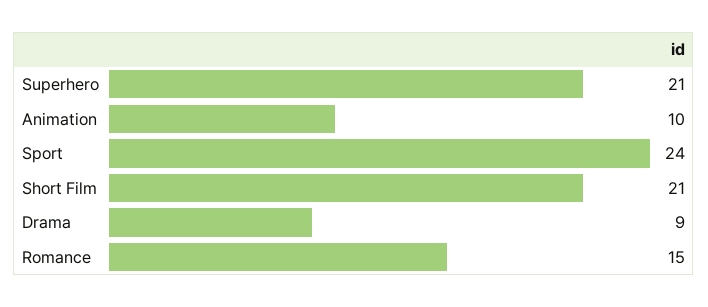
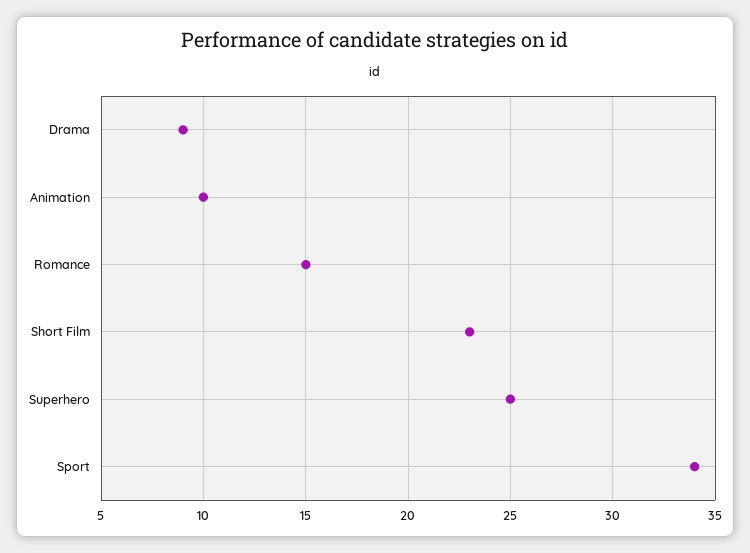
  {
-   "Superhero": 21,
+   "Superhero": 25,
    "Animation": 10,
-   "Sport": 24,
+   "Sport": 34,
-   "Short Film": 21,
+   "Short Film": 23,
    "Drama": 9,
    "Romance": 15
  }

